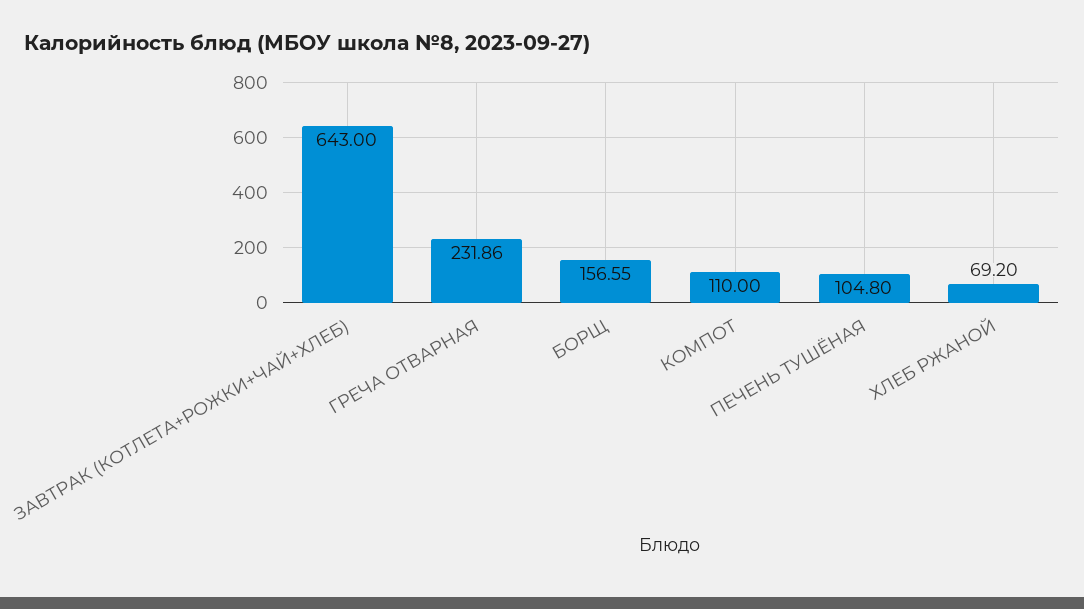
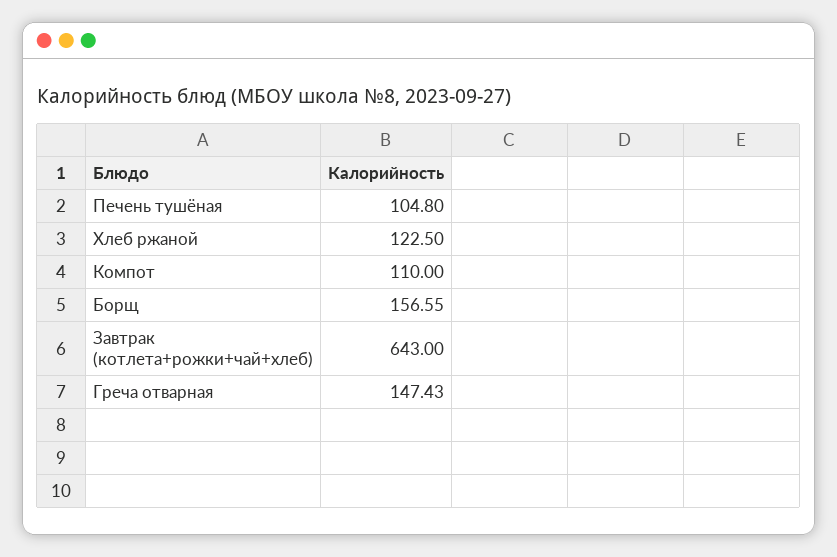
  {
    "ЗАВТРАК (КОТЛЕТА+РОЖКИ+ЧАЙ+ХЛЕБ)": 643,
-   "ГРЕЧА ОТВАРНАЯ": 231.86,
+   "ГРЕЧА ОТВАРНАЯ": 147.43,
    "БОРЩ": 156.55,
    "КОМПОТ": 110,
    "ПЕЧЕНЬ ТУШЁНАЯ": 104.8,
-   "ХЛЕБ РЖАНОЙ": 69.2
+   "ХЛЕБ РЖАНОЙ": 122.5
  }

